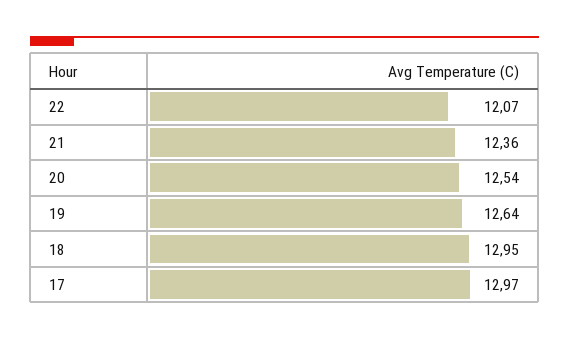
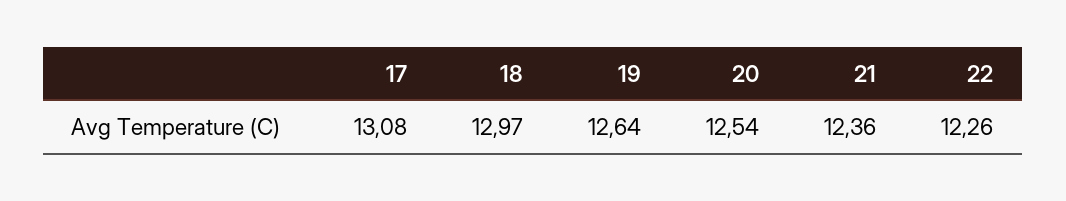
  {
-   "22": 12.07,
+   "22": 12.26,
    "21": 12.36,
    "20": 12.54,
    "19": 12.64,
-   "18": 12.95,
+   "18": 12.97,
-   "17": 12.97
+   "17": 13.08
  }

